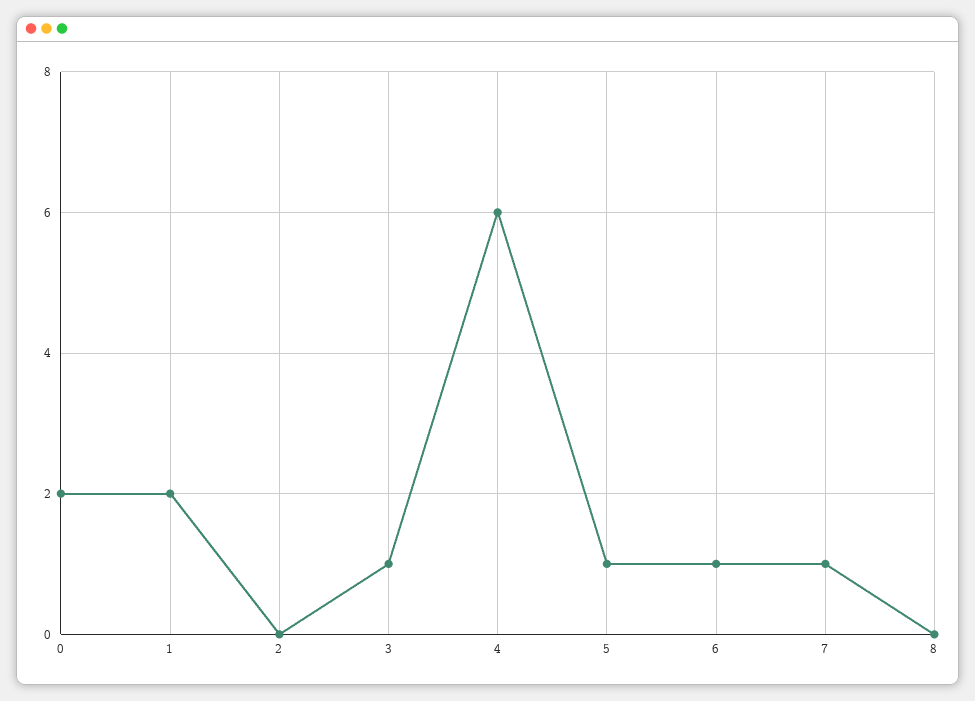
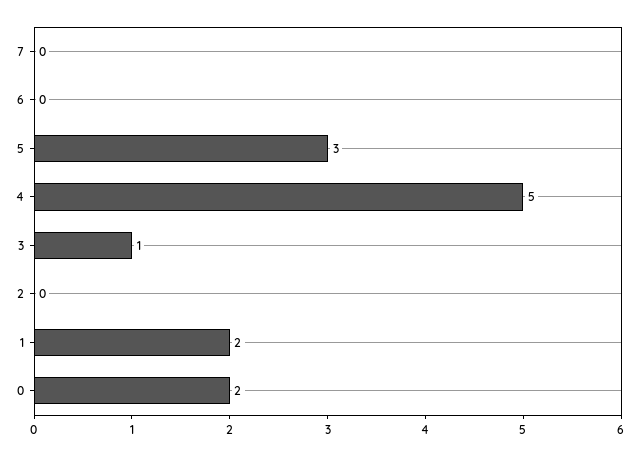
  {
    "0": 2,
    "1": 2,
    "2": 0,
    "3": 1,
-   "4": 6,
+   "4": 5,
-   "5": 1,
+   "5": 3,
-   "6": 1,
+   "6": 0,
-   "7": 1,
+   "7": 0
-   "8": 0
  }

